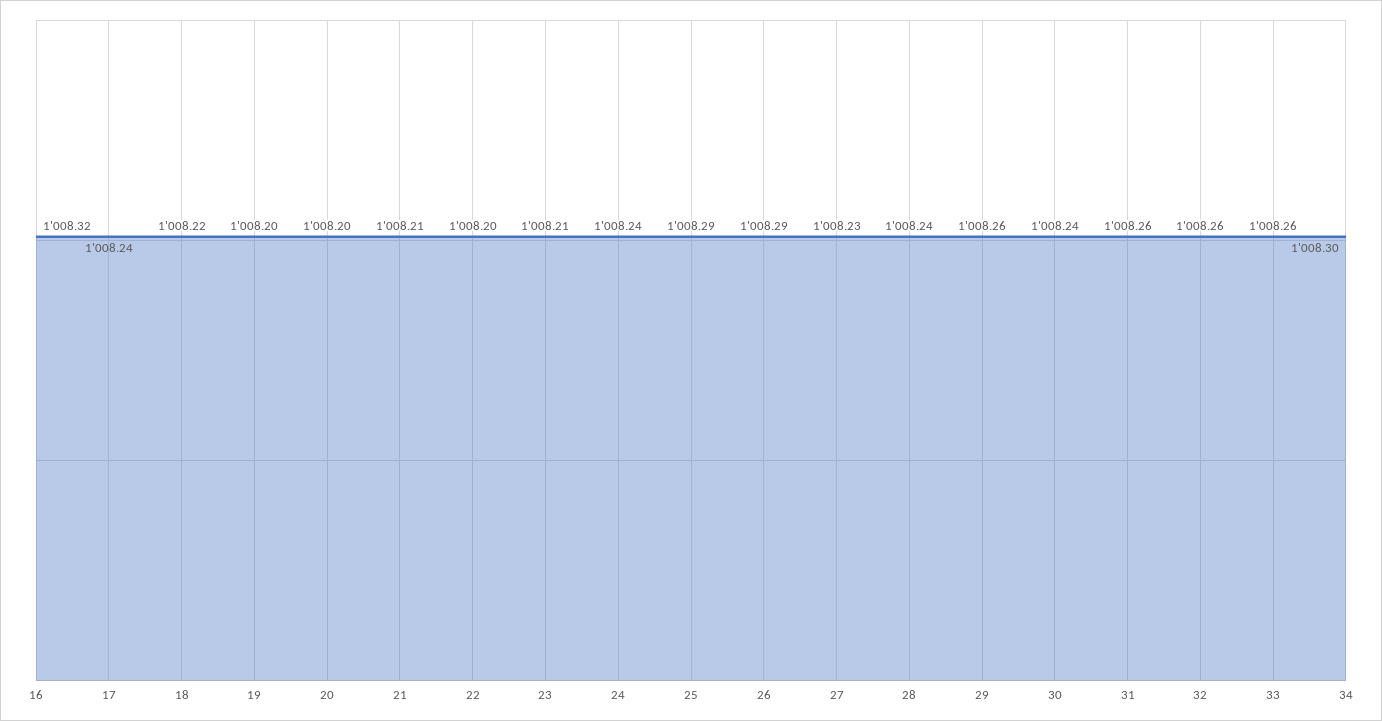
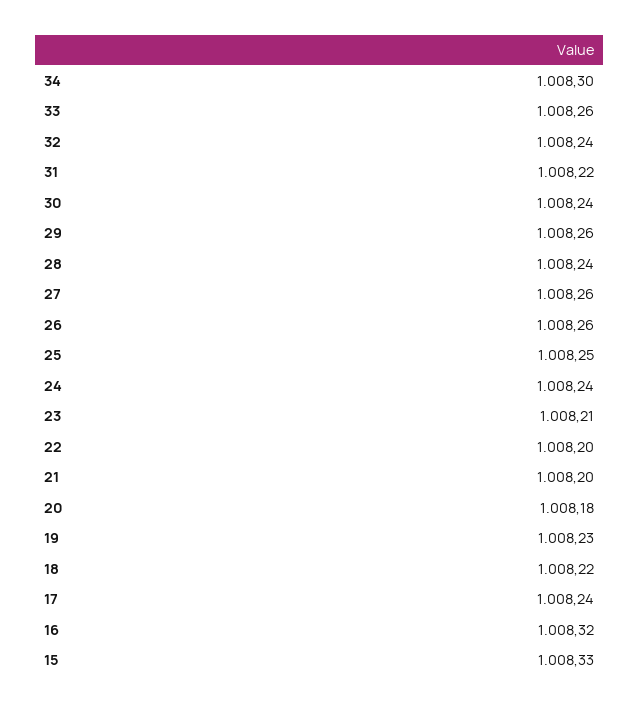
  {
    "16": 1008.32,
    "17": 1008.24,
    "18": 1008.22,
-   "19": 1008.2,
+   "19": 1008.23,
-   "20": 1008.2,
+   "20": 1008.18,
-   "21": 1008.21,
+   "21": 1008.2,
    "22": 1008.2,
    "23": 1008.21,
    "24": 1008.24,
-   "25": 1008.29,
+   "25": 1008.25,
-   "26": 1008.29,
+   "26": 1008.26,
-   "27": 1008.23,
+   "27": 1008.26,
    "28": 1008.24,
    "29": 1008.26,
    "30": 1008.24,
-   "31": 1008.26,
+   "31": 1008.22,
-   "32": 1008.26,
+   "32": 1008.24,
    "33": 1008.26,
-   "34": 1008.3
+   "34": 1008.3,
+   "15": 1008.33
  }

